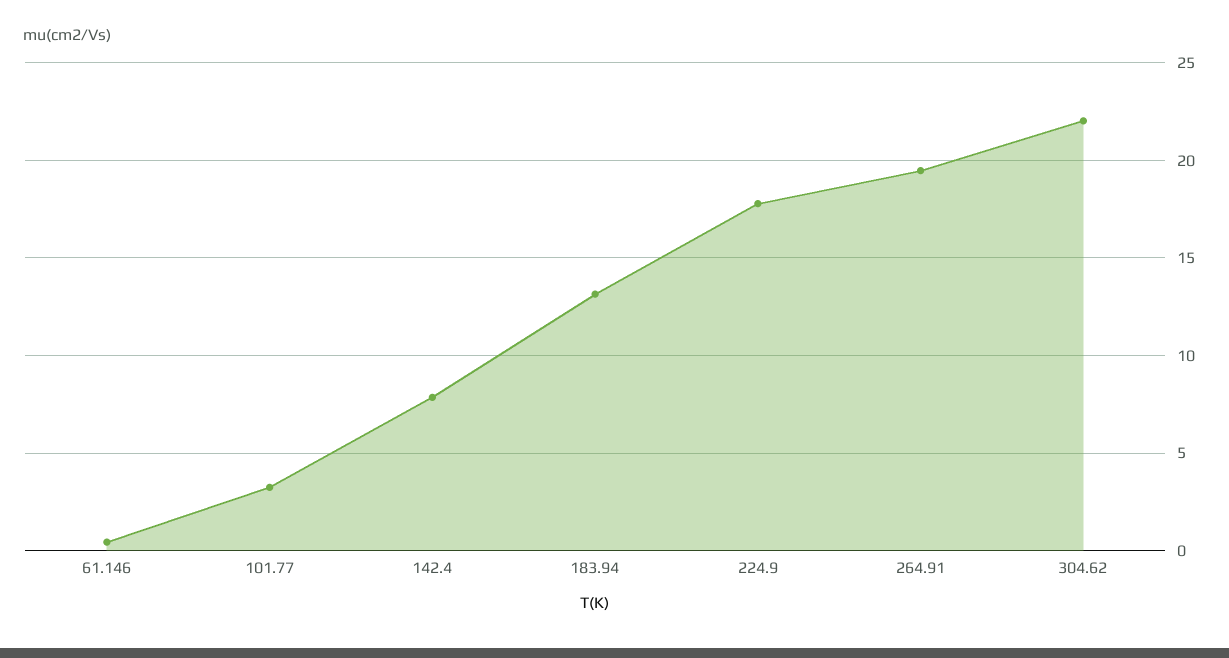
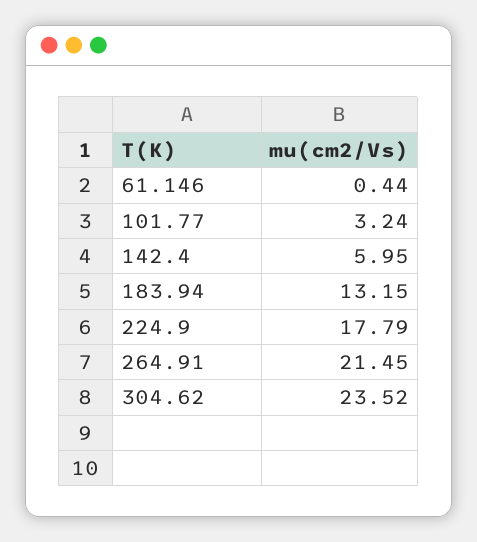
  {
    "61.146": 0.44,
    "101.77": 3.24,
-   "142.4": 8,
+   "142.4": 5.95,
    "183.94": 13.15,
    "224.9": 17.79,
-   "264.91": 19.5,
+   "264.91": 21.45,
-   "304.62": 22
+   "304.62": 23.52
  }

